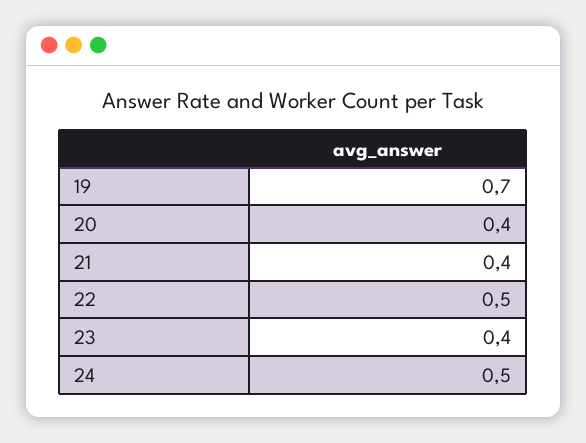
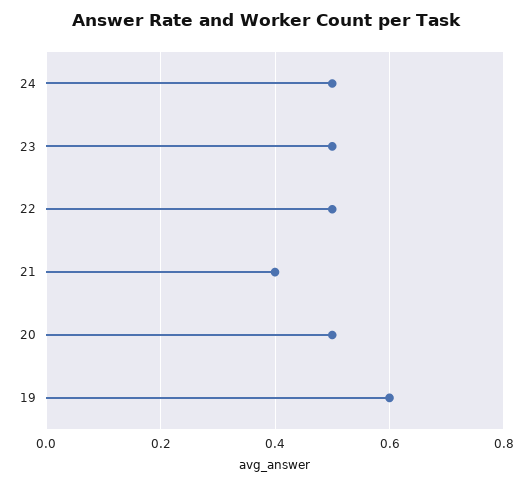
  {
-   "19": 0.7,
+   "19": 0.6,
-   "20": 0.4,
+   "20": 0.5,
    "21": 0.4,
    "22": 0.5,
-   "23": 0.4,
+   "23": 0.5,
    "24": 0.5
  }

